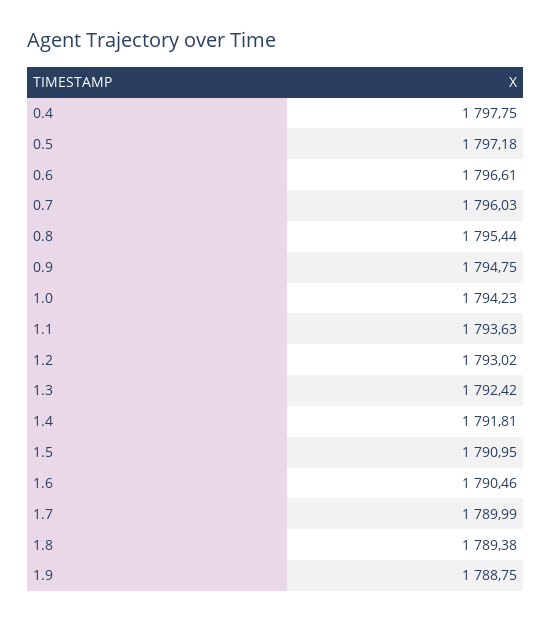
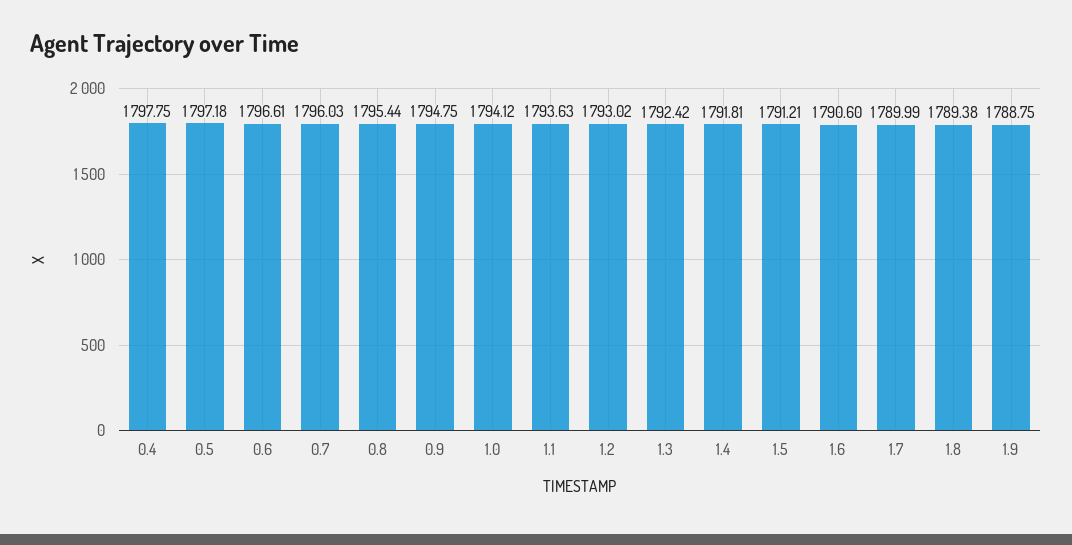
  {
    "0.4": 1797.75,
    "0.5": 1797.18,
    "0.6": 1796.61,
    "0.7": 1796.03,
    "0.8": 1795.44,
    "0.9": 1794.75,
-   "1.0": 1794.23,
+   "1.0": 1794.12,
    "1.1": 1793.63,
    "1.2": 1793.02,
    "1.3": 1792.42,
    "1.4": 1791.81,
-   "1.5": 1790.95,
+   "1.5": 1791.21,
-   "1.6": 1790.46,
+   "1.6": 1790.6,
    "1.7": 1789.99,
    "1.8": 1789.38,
    "1.9": 1788.75
  }

